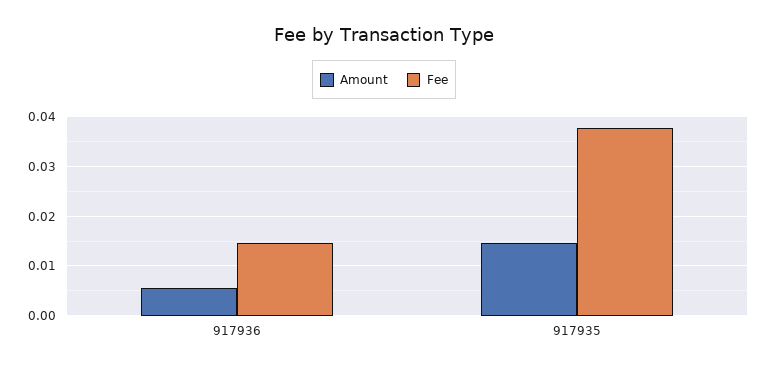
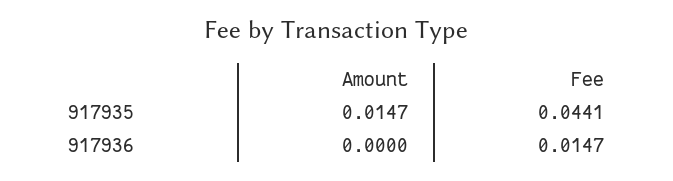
  {
    "Amount": {
-     "917936": 0.006,
+     "917936": 0,
      "917935": 0.0147
    },
    "Fee": {
      "917936": 0.0147,
-     "917935": 0.038
+     "917935": 0.0441
    }
  }

